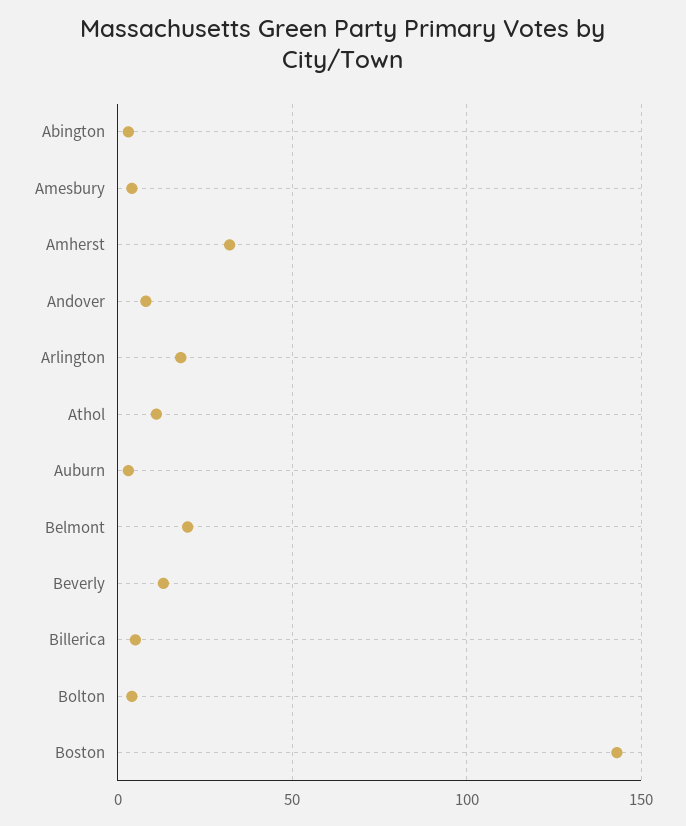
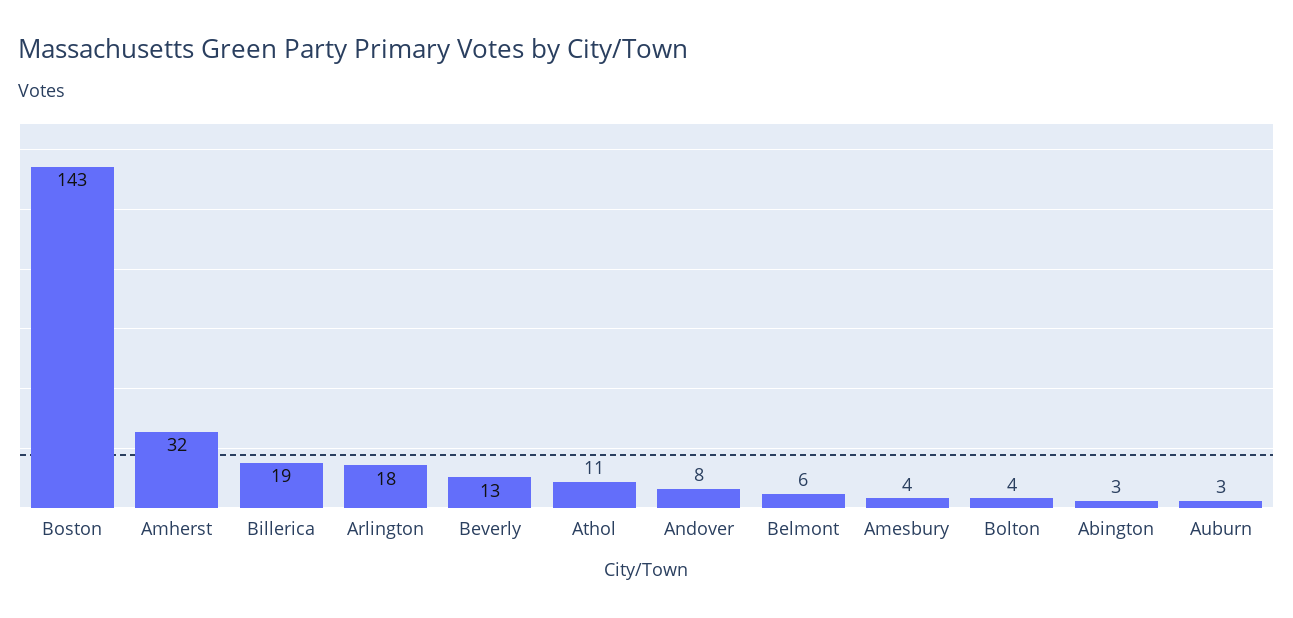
  {
    "Abington": 3,
    "Amesbury": 4,
    "Amherst": 32,
    "Andover": 8,
    "Arlington": 18,
    "Athol": 11,
    "Auburn": 3,
-   "Belmont": 20,
+   "Belmont": 6,
    "Beverly": 13,
-   "Billerica": 5,
+   "Billerica": 19,
    "Bolton": 4,
    "Boston": 143
  }

